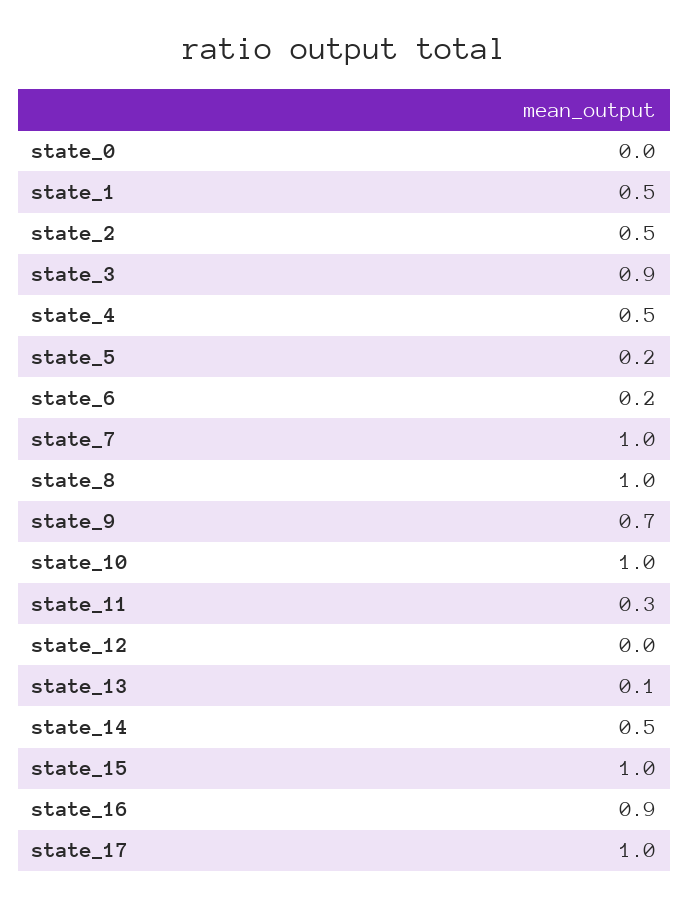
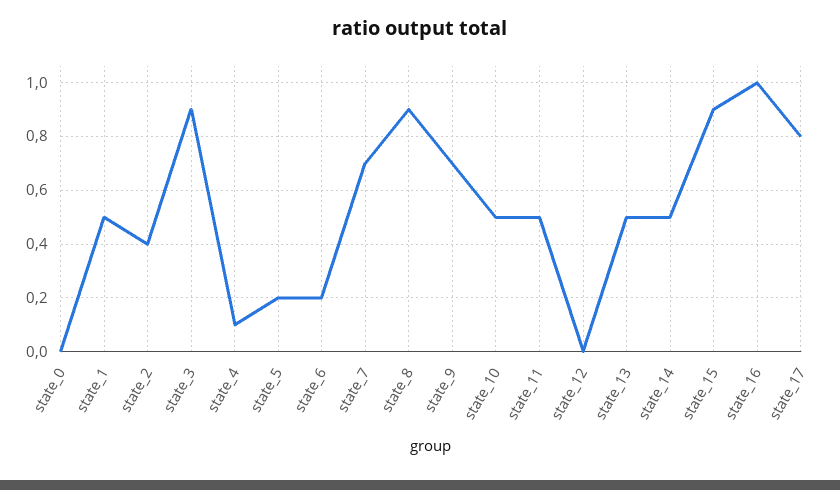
  {
    "state_0": 0,
    "state_1": 0.5,
-   "state_2": 0.5,
+   "state_2": 0.4,
    "state_3": 0.9,
-   "state_4": 0.5,
+   "state_4": 0.1,
    "state_5": 0.2,
    "state_6": 0.2,
-   "state_7": 1,
+   "state_7": 0.7,
-   "state_8": 1,
+   "state_8": 0.9,
    "state_9": 0.7,
-   "state_10": 1,
+   "state_10": 0.5,
-   "state_11": 0.3,
+   "state_11": 0.5,
    "state_12": 0,
-   "state_13": 0.1,
+   "state_13": 0.5,
    "state_14": 0.5,
-   "state_15": 1,
+   "state_15": 0.9,
-   "state_16": 0.9,
+   "state_16": 1,
-   "state_17": 1
+   "state_17": 0.8
  }

